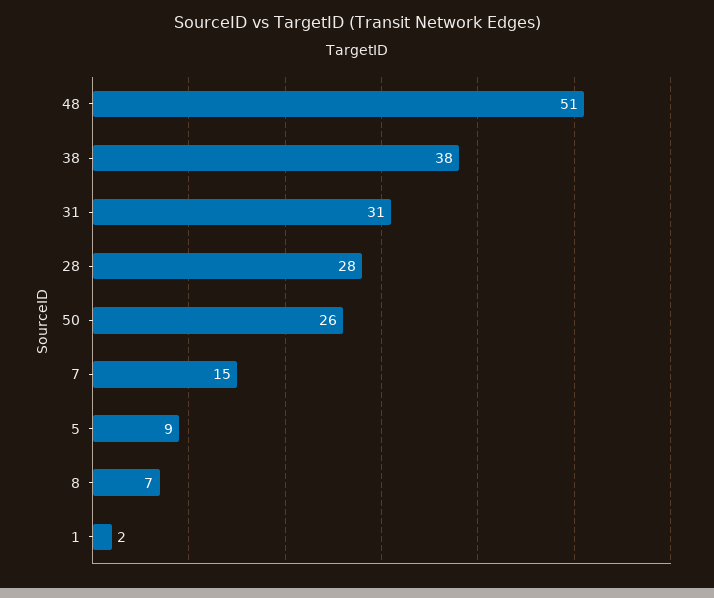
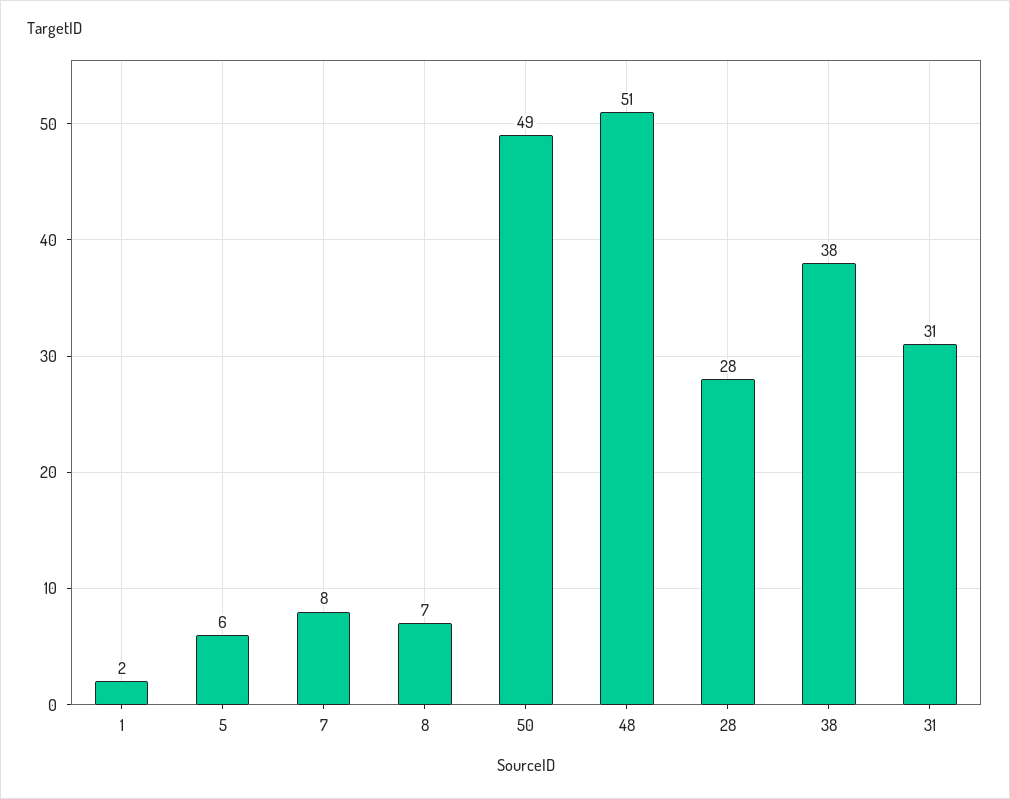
  {
    "48": 51,
    "38": 38,
    "31": 31,
    "28": 28,
-   "50": 26,
+   "50": 49,
-   "7": 15,
+   "7": 8,
-   "5": 9,
+   "5": 6,
    "8": 7,
    "1": 2
  }

